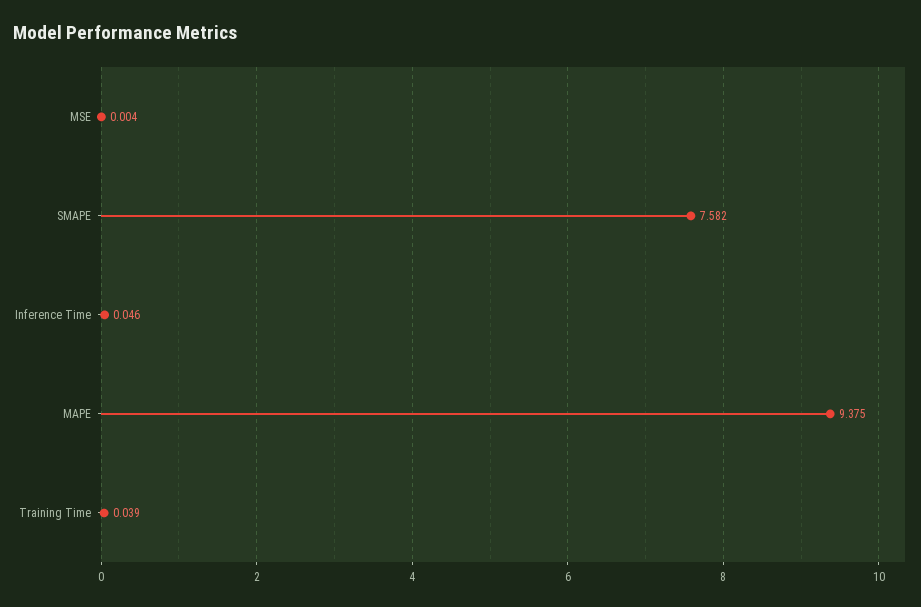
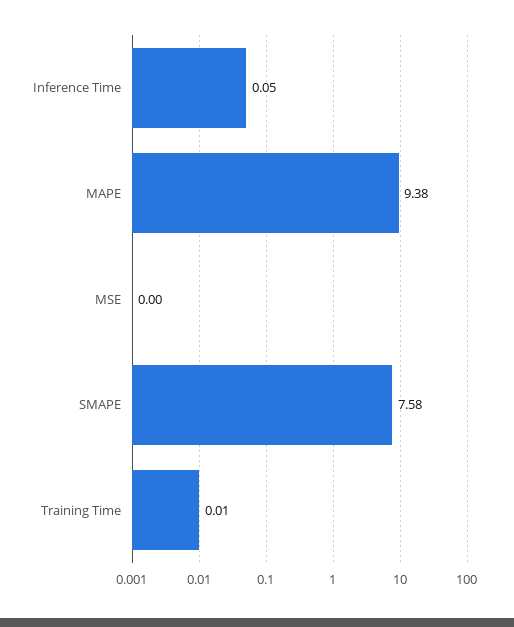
  {
    "MSE": 0.004,
    "SMAPE": 7.582,
    "Inference Time": 0.046,
    "MAPE": 9.375,
-   "Training Time": 0.039
+   "Training Time": 0.01
  }

